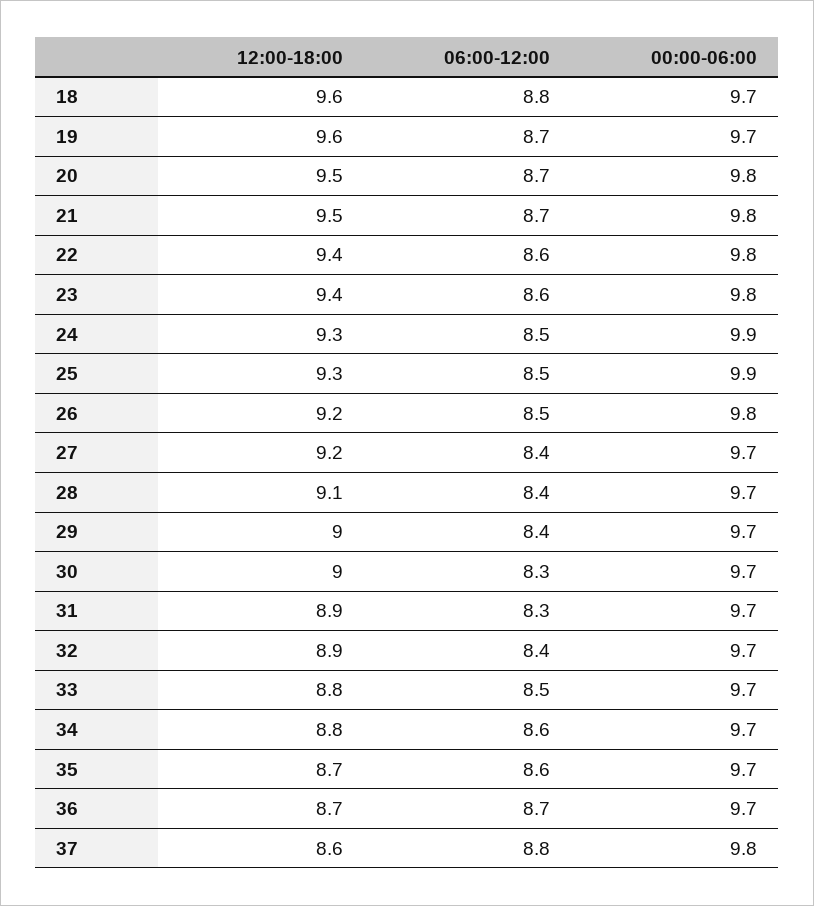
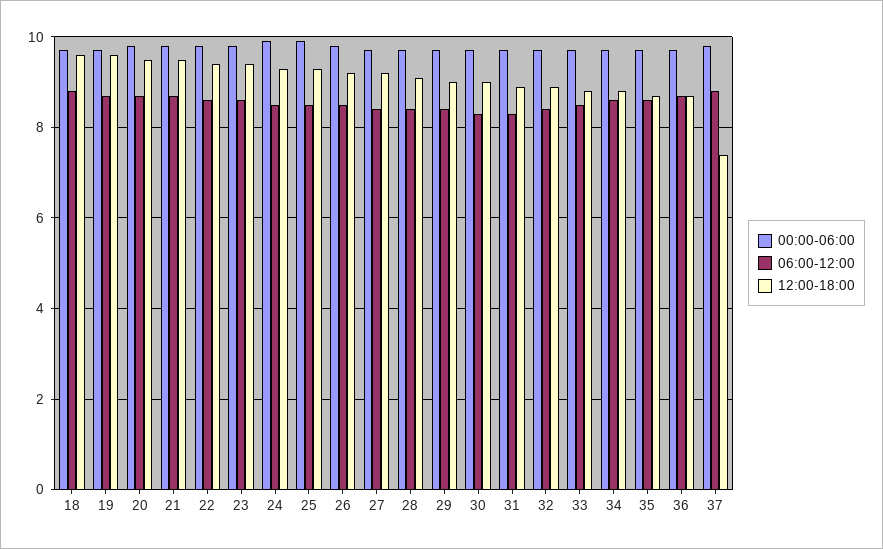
  {
    "12:00-18:00": {
      "18": 9.6,
      "19": 9.6,
      "20": 9.5,
      "21": 9.5,
      "22": 9.4,
      "23": 9.4,
      "24": 9.3,
      "25": 9.3,
      "26": 9.2,
      "27": 9.2,
      "28": 9.1,
      "29": 9,
      "30": 9,
      "31": 8.9,
      "32": 8.9,
      "33": 8.8,
      "34": 8.8,
      "35": 8.7,
      "36": 8.7,
-     "37": 8.6
+     "37": 7.5
    },
    "06:00-12:00": {
      "18": 8.8,
      "19": 8.7,
      "20": 8.7,
      "21": 8.7,
      "22": 8.6,
      "23": 8.6,
      "24": 8.5,
      "25": 8.5,
      "26": 8.5,
      "27": 8.4,
      "28": 8.4,
      "29": 8.4,
      "30": 8.3,
      "31": 8.3,
      "32": 8.4,
      "33": 8.5,
      "34": 8.6,
      "35": 8.6,
      "36": 8.7,
      "37": 8.8
    },
    "00:00-06:00": {
      "18": 9.7,
      "19": 9.7,
      "20": 9.8,
      "21": 9.8,
      "22": 9.8,
      "23": 9.8,
      "24": 9.9,
      "25": 9.9,
      "26": 9.8,
      "27": 9.7,
      "28": 9.7,
      "29": 9.7,
      "30": 9.7,
      "31": 9.7,
      "32": 9.7,
      "33": 9.7,
      "34": 9.7,
      "35": 9.7,
      "36": 9.7,
      "37": 9.8
    }
  }

